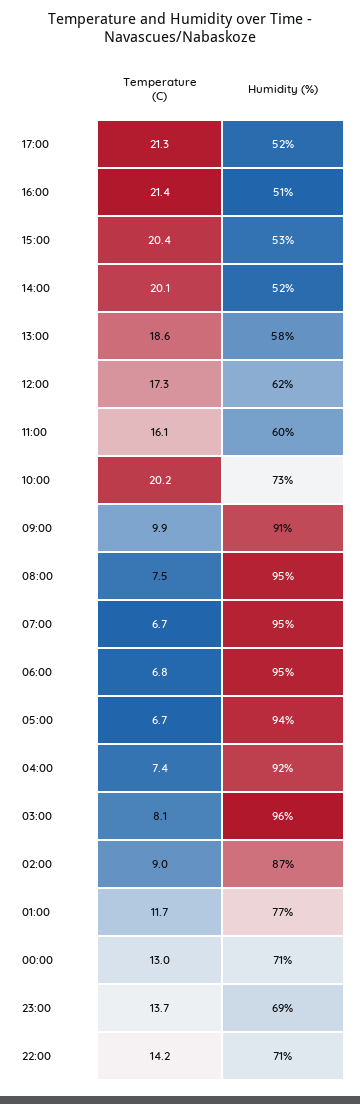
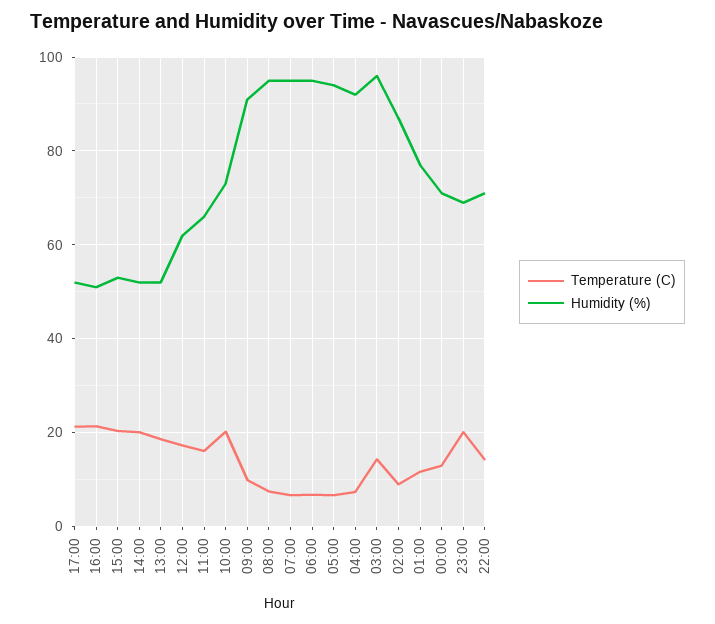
  {
    "Temperature (C)": {
      "17:00": 21.3,
      "16:00": 21.4,
      "15:00": 20.4,
      "14:00": 20.1,
      "13:00": 18.6,
      "12:00": 17.3,
      "11:00": 16.1,
      "10:00": 20.2,
      "09:00": 9.9,
      "08:00": 7.5,
      "07:00": 6.7,
      "06:00": 6.8,
      "05:00": 6.7,
      "04:00": 7.4,
-     "03:00": 8.1,
+     "03:00": 14,
      "02:00": 9,
      "01:00": 11.7,
      "00:00": 13,
-     "23:00": 13.7,
+     "23:00": 20,
      "22:00": 14.2
    },
    "Humidity (%)": {
      "17:00": 52,
      "16:00": 51,
      "15:00": 53,
      "14:00": 52,
-     "13:00": 58,
+     "13:00": 52,
      "12:00": 62,
-     "11:00": 60,
+     "11:00": 66,
      "10:00": 73,
      "09:00": 91,
      "08:00": 95,
      "07:00": 95,
      "06:00": 95,
      "05:00": 94,
      "04:00": 92,
      "03:00": 96,
      "02:00": 87,
      "01:00": 77,
      "00:00": 71,
      "23:00": 69,
      "22:00": 71
    }
  }

